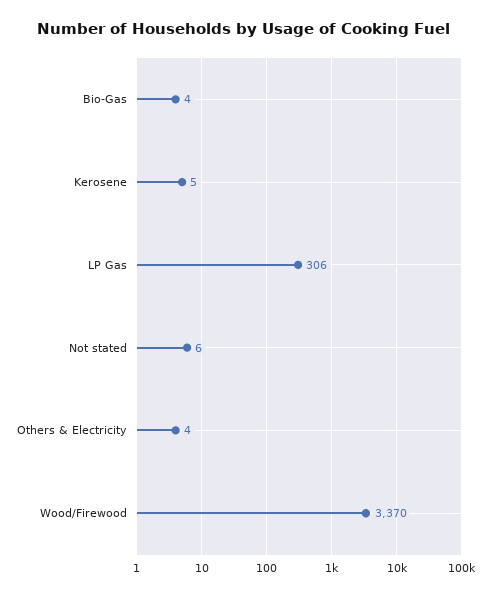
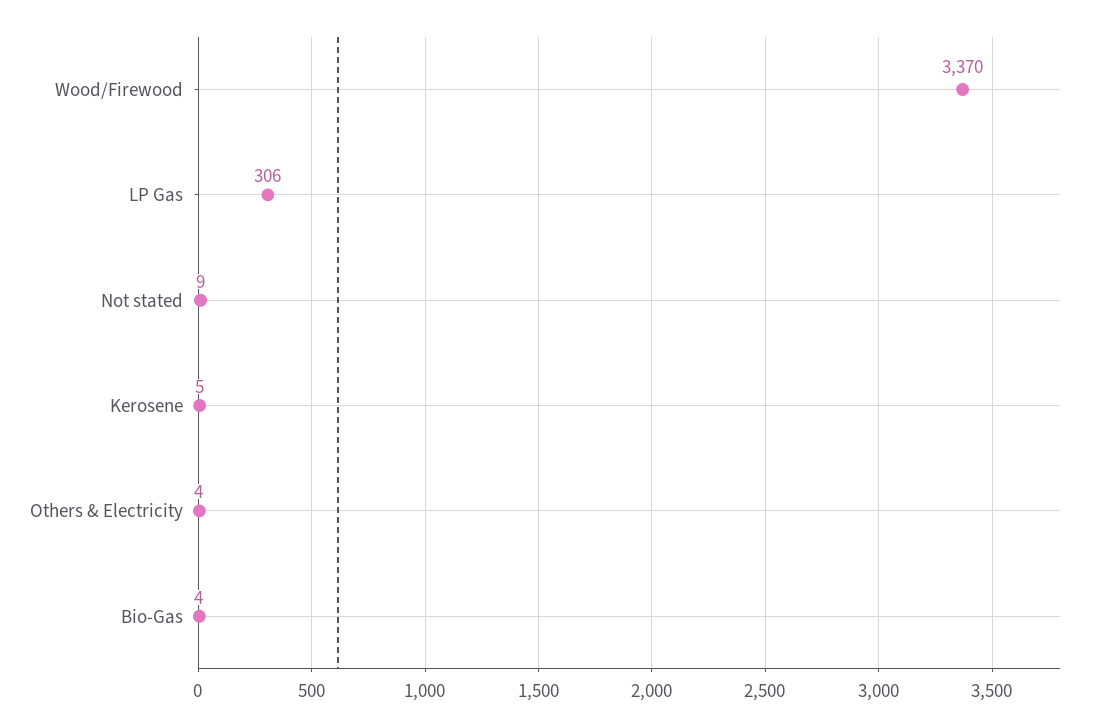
  {
    "Bio-Gas": 4,
    "Kerosene": 5,
    "LP Gas": 306,
-   "Not stated": 6,
+   "Not stated": 9,
    "Others & Electricity": 4,
    "Wood/Firewood": 3370
  }

